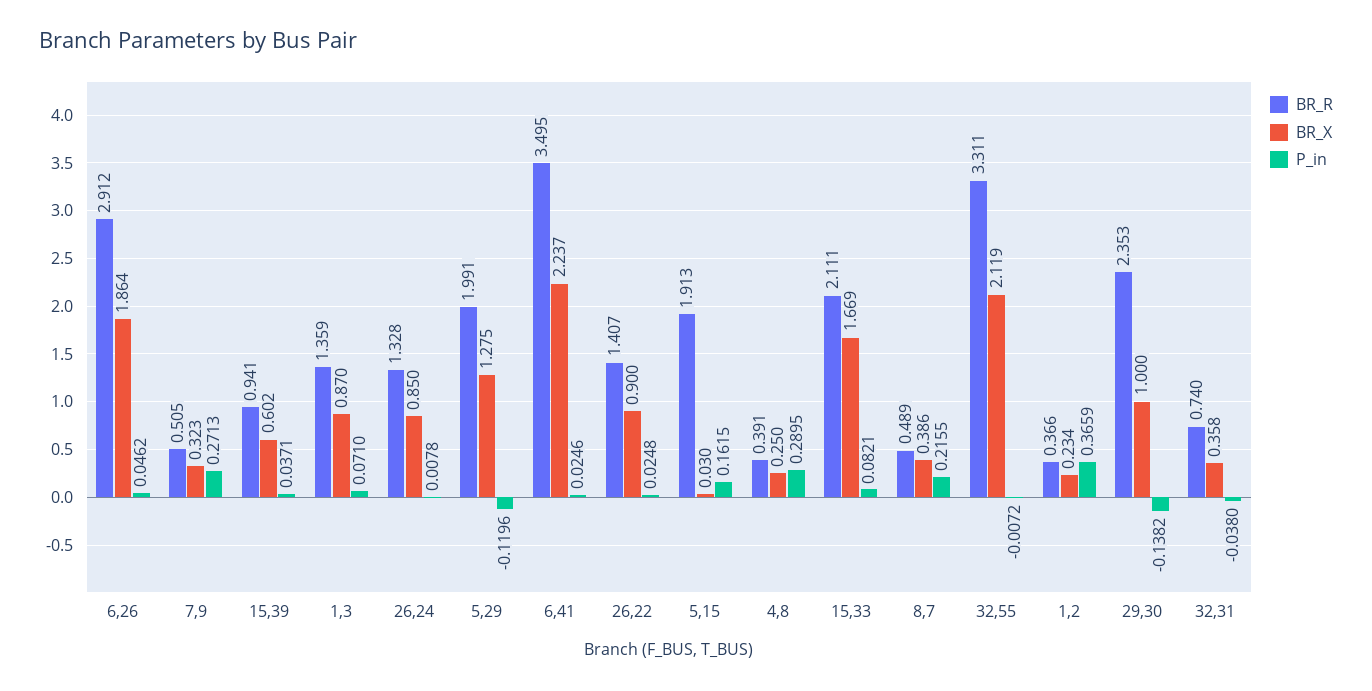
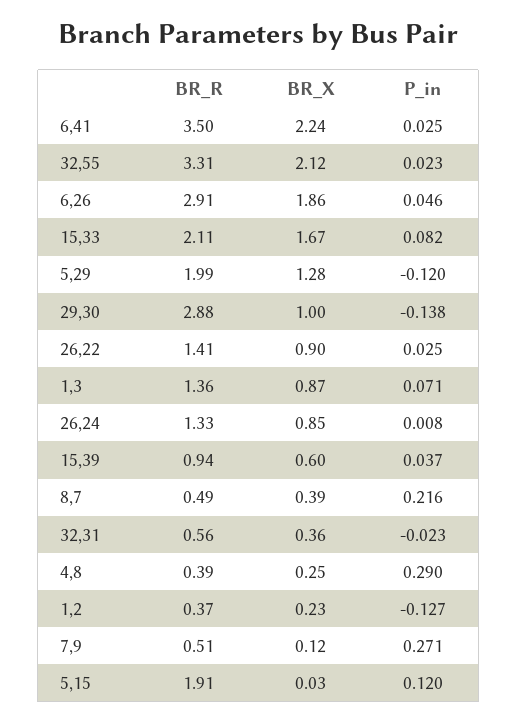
  {
    "BR_R": {
      "6,26": 2.912,
      "7,9": 0.505,
      "15,39": 0.941,
      "1,3": 1.359,
      "26,24": 1.328,
      "5,29": 1.991,
      "6,41": 3.495,
      "26,22": 1.407,
      "5,15": 1.913,
      "4,8": 0.391,
      "15,33": 2.111,
      "8,7": 0.489,
      "32,55": 3.311,
      "1,2": 0.366,
-     "29,30": 2.353,
+     "29,30": 2.88,
-     "32,31": 0.74
+     "32,31": 0.56
    },
    "BR_X": {
      "6,26": 1.864,
-     "7,9": 0.323,
+     "7,9": 0.12,
      "15,39": 0.602,
      "1,3": 0.87,
      "26,24": 0.85,
      "5,29": 1.275,
      "6,41": 2.237,
      "26,22": 0.9,
      "5,15": 0.03,
      "4,8": 0.25,
      "15,33": 1.669,
      "8,7": 0.386,
      "32,55": 2.119,
      "1,2": 0.234,
      "29,30": 1,
      "32,31": 0.358
    },
    "P_in": {
      "6,26": 0.0462,
      "7,9": 0.2713,
      "15,39": 0.0371,
      "1,3": 0.071,
      "26,24": 0.0078,
      "5,29": -0.1196,
      "6,41": 0.0246,
      "26,22": 0.0248,
-     "5,15": 0.1615,
+     "5,15": 0.12,
      "4,8": 0.2895,
      "15,33": 0.0821,
      "8,7": 0.2155,
-     "32,55": -0.0072,
+     "32,55": 0.023,
-     "1,2": 0.3659,
+     "1,2": -0.127,
      "29,30": -0.1382,
-     "32,31": -0.038
+     "32,31": -0.023
    }
  }

